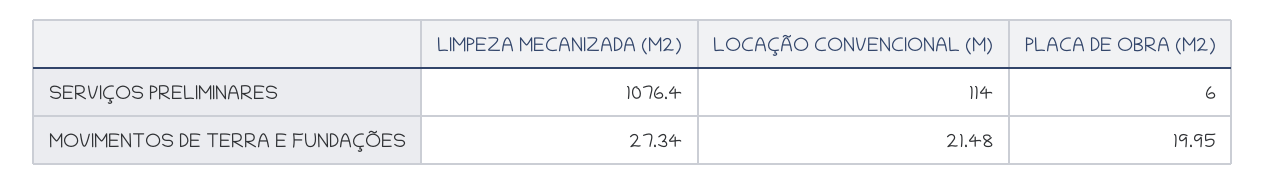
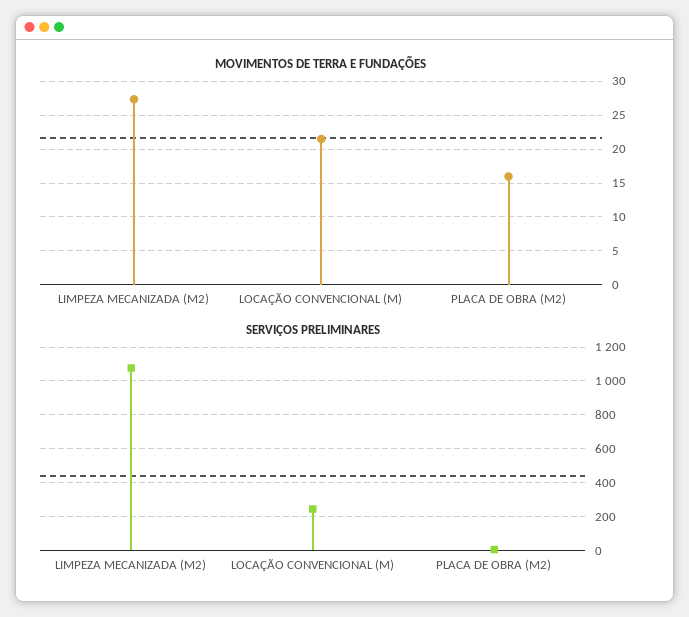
  {
    "SERVIÇOS PRELIMINARES": {
      "LIMPEZA MECANIZADA (M2)": 1076.4,
-     "LOCAÇÃO CONVENCIONAL (M)": 114,
+     "LOCAÇÃO CONVENCIONAL (M)": 250,
      "PLACA DE OBRA (M2)": 6
    },
    "MOVIMENTOS DE TERRA E FUNDAÇÕES": {
      "LIMPEZA MECANIZADA (M2)": 27.34,
      "LOCAÇÃO CONVENCIONAL (M)": 21.48,
-     "PLACA DE OBRA (M2)": 19.95
+     "PLACA DE OBRA (M2)": 16
    }
  }

